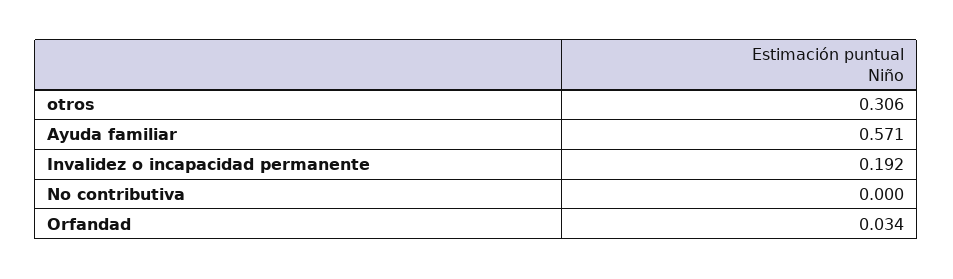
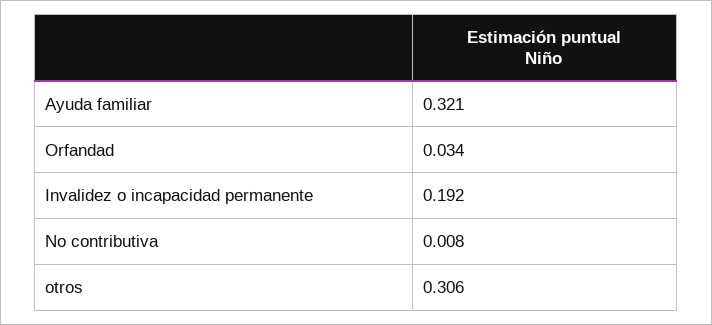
  {
    "otros": 0.306,
-   "Ayuda familiar": 0.571,
+   "Ayuda familiar": 0.321,
    "Invalidez o incapacidad permanente": 0.192,
-   "No contributiva": 0,
+   "No contributiva": 0.008,
    "Orfandad": 0.034
  }

